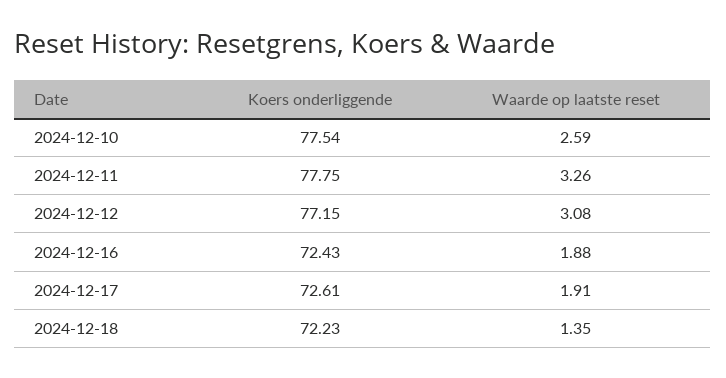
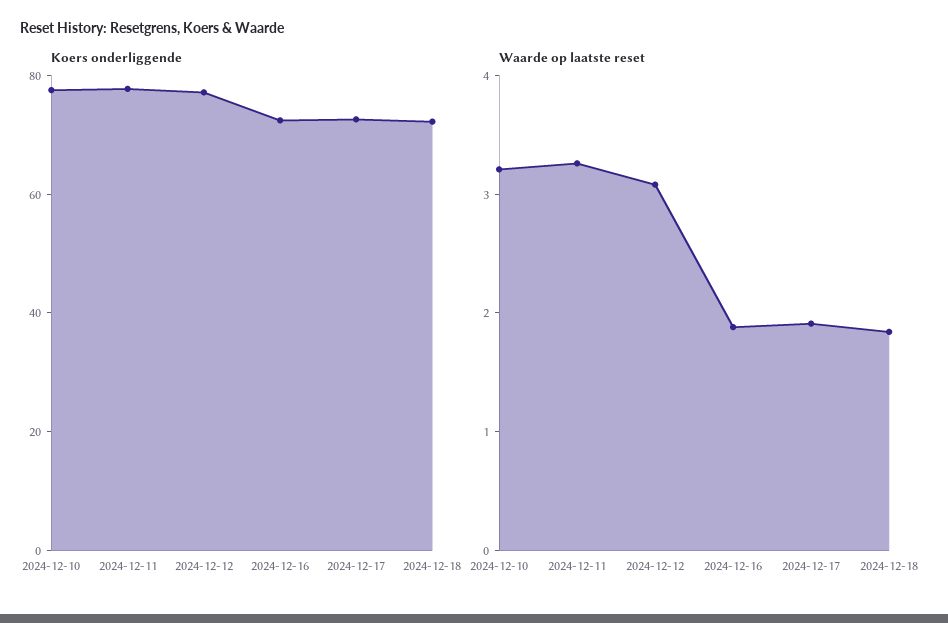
  {
    "Koers onderliggende": {
      "2024-12-10": 77.54,
      "2024-12-11": 77.75,
      "2024-12-12": 77.15,
      "2024-12-16": 72.43,
      "2024-12-17": 72.61,
      "2024-12-18": 72.23
    },
    "Waarde op laatste reset": {
-     "2024-12-10": 2.59,
+     "2024-12-10": 3.2,
      "2024-12-11": 3.26,
      "2024-12-12": 3.08,
      "2024-12-16": 1.88,
      "2024-12-17": 1.91,
-     "2024-12-18": 1.35
+     "2024-12-18": 1.8
    }
  }

